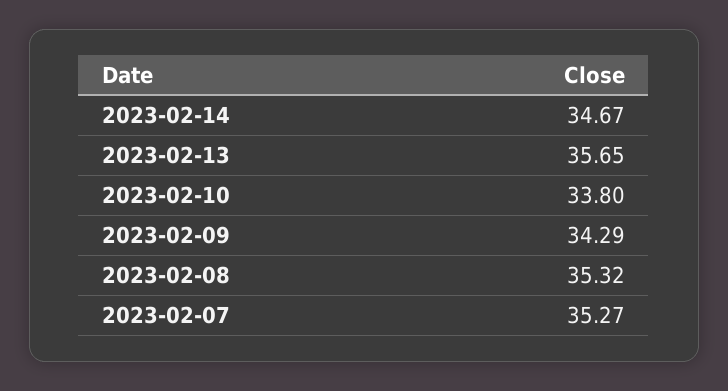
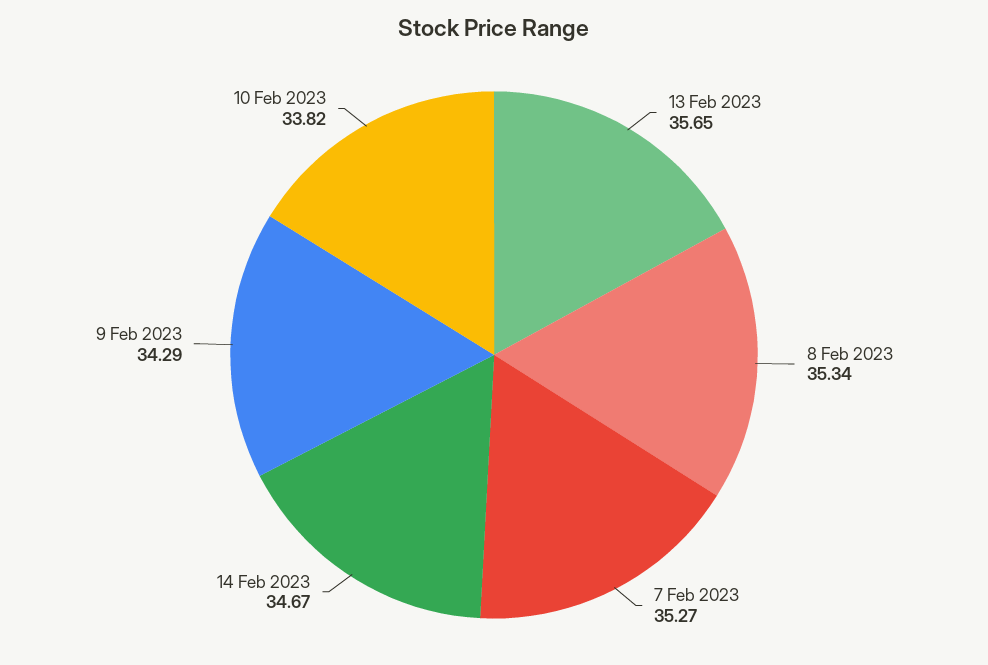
  {
    "2023-02-14": 34.67,
    "2023-02-13": 35.65,
-   "2023-02-10": 33.8,
+   "2023-02-10": 33.82,
    "2023-02-09": 34.29,
-   "2023-02-08": 35.32,
+   "2023-02-08": 35.34,
    "2023-02-07": 35.27
  }

